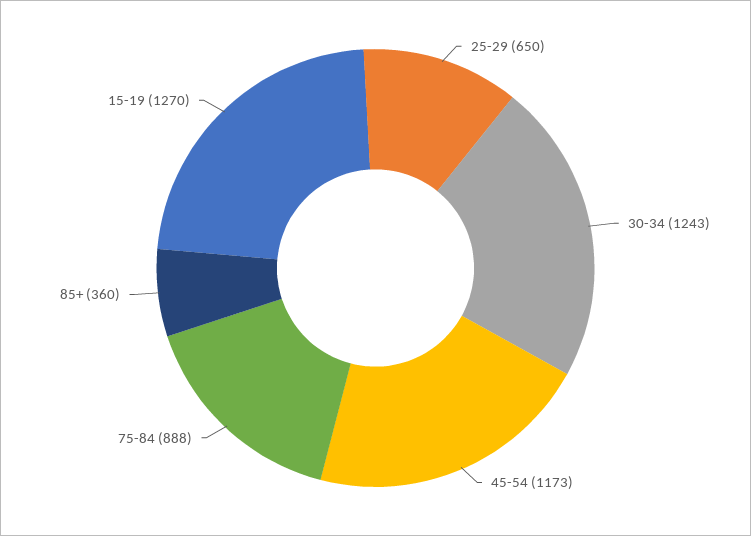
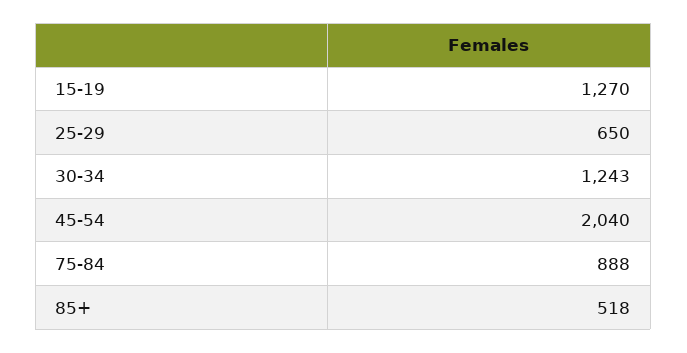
  {
    "25-29": 650,
    "30-34": 1243,
-   "45-54": 1173,
+   "45-54": 2040,
    "75-84": 888,
-   "85+": 360,
+   "85+": 518,
    "15-19": 1270
  }

